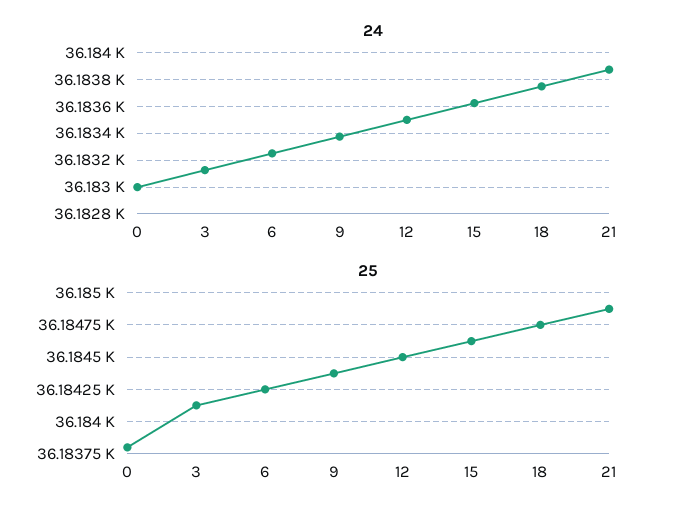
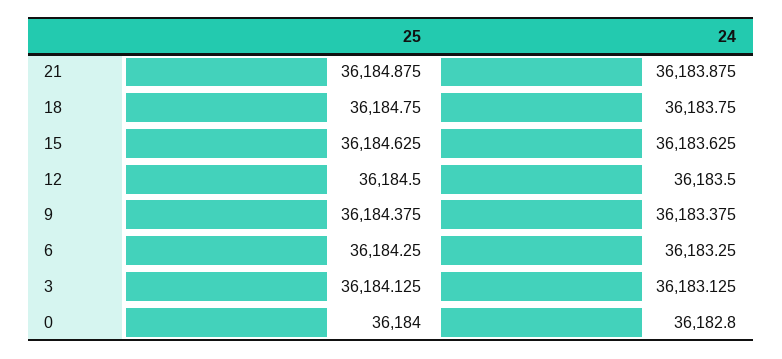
  {
    "24": {
-     "0": 36183,
+     "0": 36182.8,
      "3": 36183.125,
      "6": 36183.25,
      "9": 36183.375,
      "12": 36183.5,
      "15": 36183.625,
      "18": 36183.75,
      "21": 36183.875
    },
    "25": {
-     "0": 36183.8,
+     "0": 36184,
      "3": 36184.125,
      "6": 36184.25,
      "9": 36184.375,
      "12": 36184.5,
      "15": 36184.625,
      "18": 36184.75,
      "21": 36184.875
    }
  }

